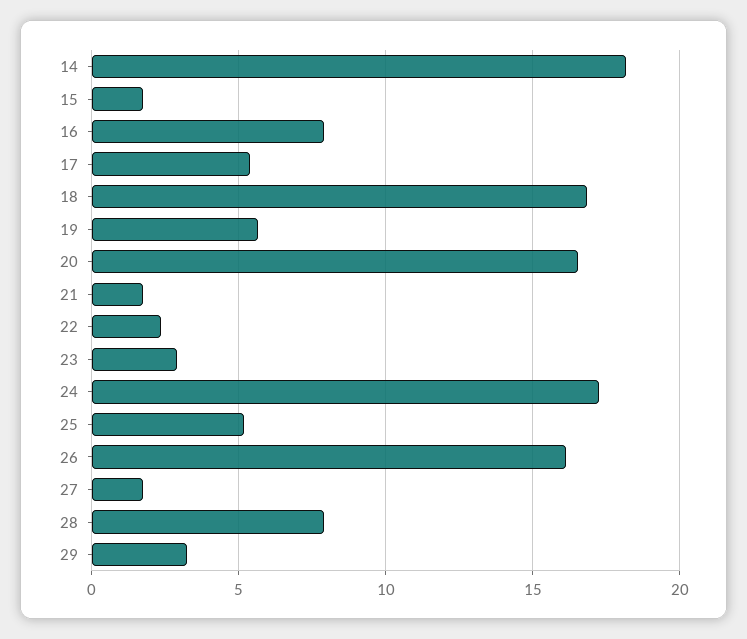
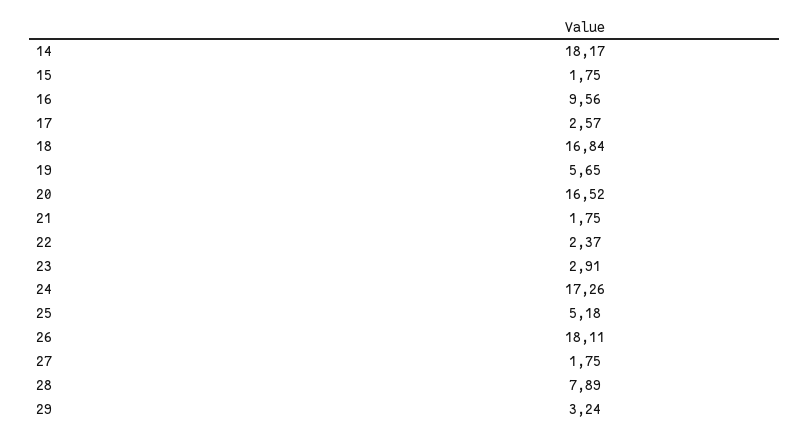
  {
    "14": 18.17,
    "15": 1.75,
-   "16": 8,
+   "16": 9.56,
-   "17": 5.5,
+   "17": 2.57,
    "18": 16.84,
    "19": 5.65,
    "20": 16.52,
    "21": 1.75,
    "22": 2.37,
    "23": 2.91,
    "24": 17.26,
    "25": 5.18,
-   "26": 16,
+   "26": 18.11,
    "27": 1.75,
    "28": 7.89,
    "29": 3.24
  }

